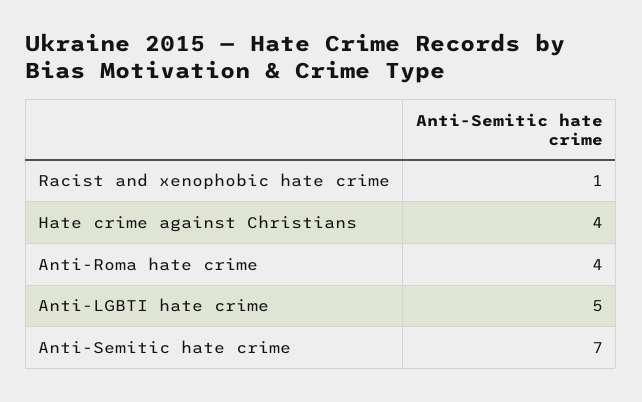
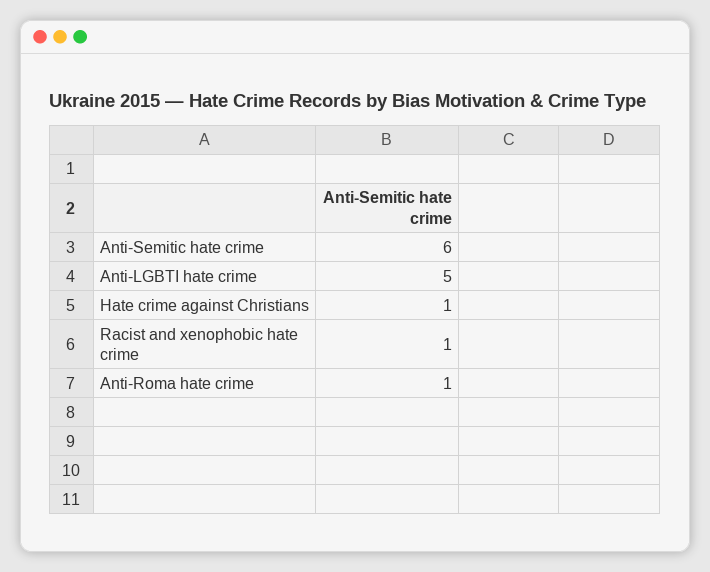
  {
    "Racist and xenophobic hate crime": 1,
-   "Hate crime against Christians": 4,
+   "Hate crime against Christians": 1,
-   "Anti-Roma hate crime": 4,
+   "Anti-Roma hate crime": 1,
    "Anti-LGBTI hate crime": 5,
-   "Anti-Semitic hate crime": 7
+   "Anti-Semitic hate crime": 6
  }

